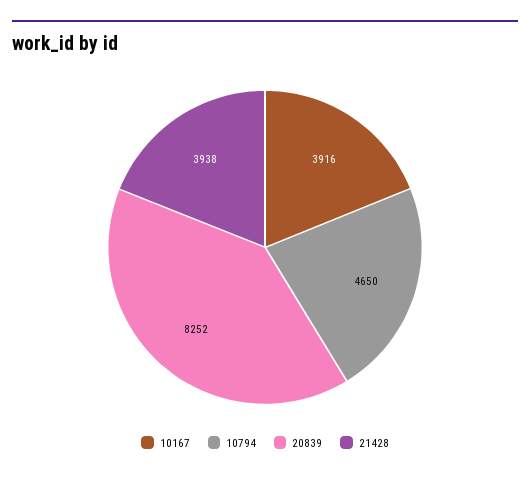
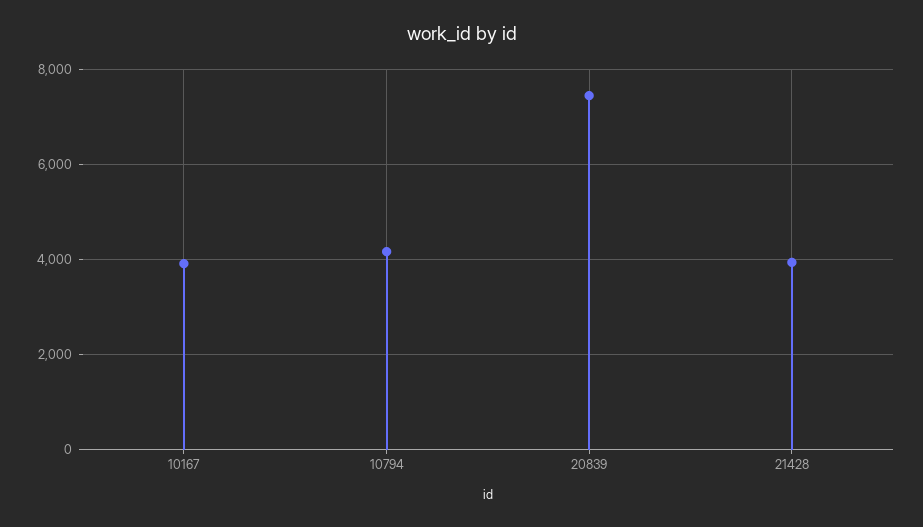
  {
    "10167": 3916,
-   "10794": 4650,
+   "10794": 4200,
-   "20839": 8252,
+   "20839": 7400,
    "21428": 3938
  }

